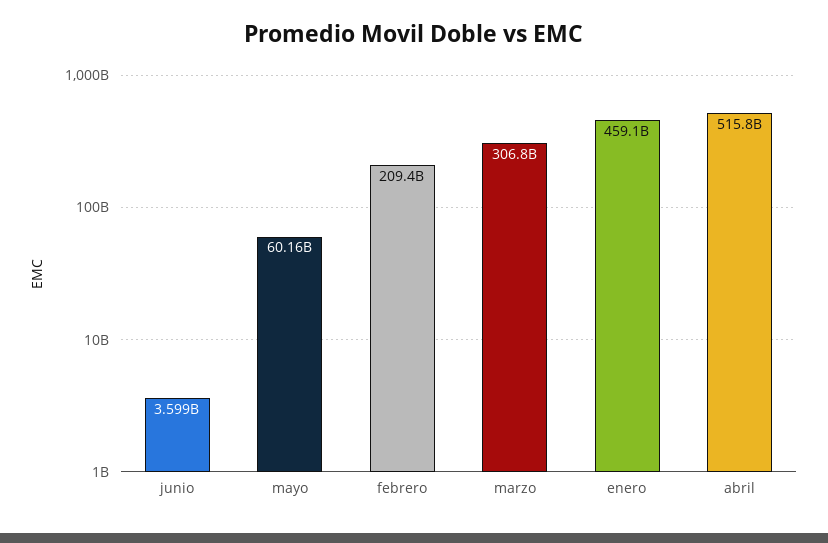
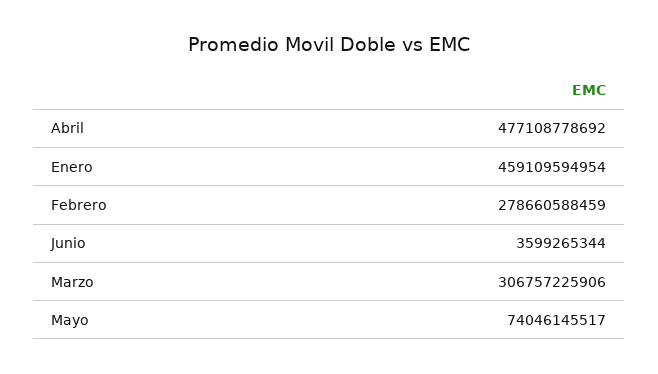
  {
    "junio": 3599265344,
-   "mayo": 60160000000,
+   "mayo": 74046145517,
-   "febrero": 209400000000,
+   "febrero": 278660588459,
    "marzo": 306757225906,
    "enero": 459109594954,
-   "abril": 515800000000
+   "abril": 477108778692
  }

